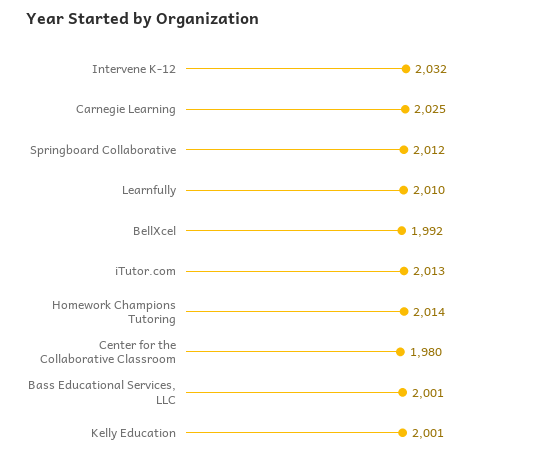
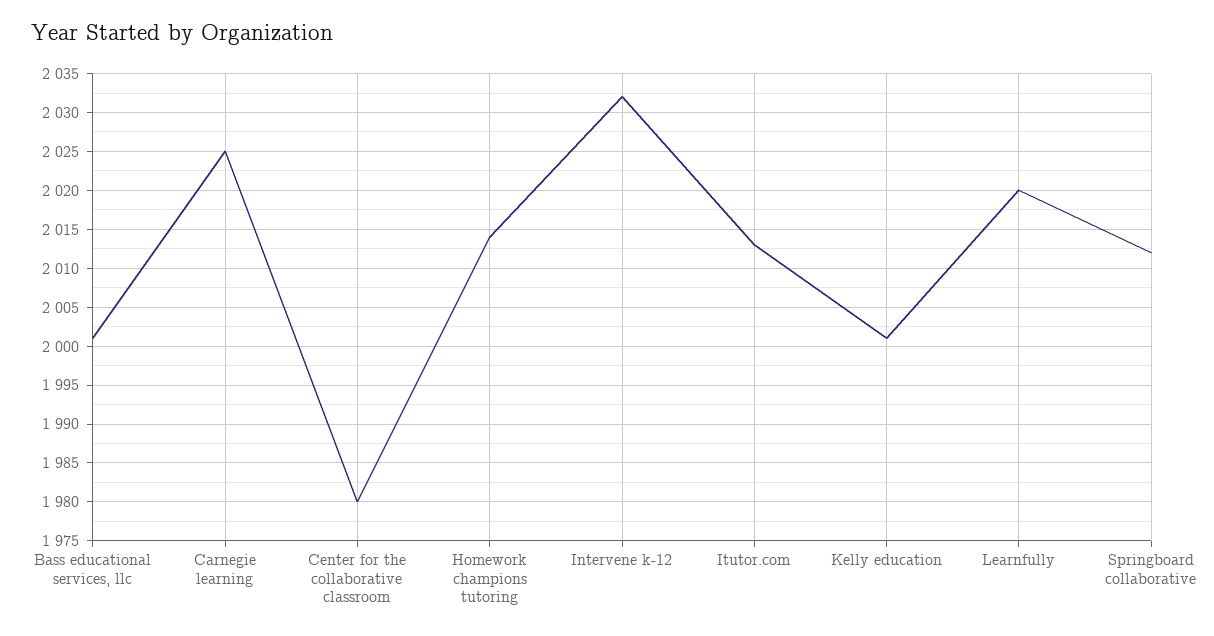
  {
    "Intervene K-12": 2032,
    "Carnegie Learning": 2025,
    "Springboard Collaborative": 2012,
-   "Learnfully": 2010,
+   "Learnfully": 2020,
-   "BellXcel": 1992,
    "iTutor.com": 2013,
    "Homework Champions Tutoring": 2014,
    "Center for the Collaborative Classroom": 1980,
    "Bass Educational Services, LLC": 2001,
    "Kelly Education": 2001
  }

